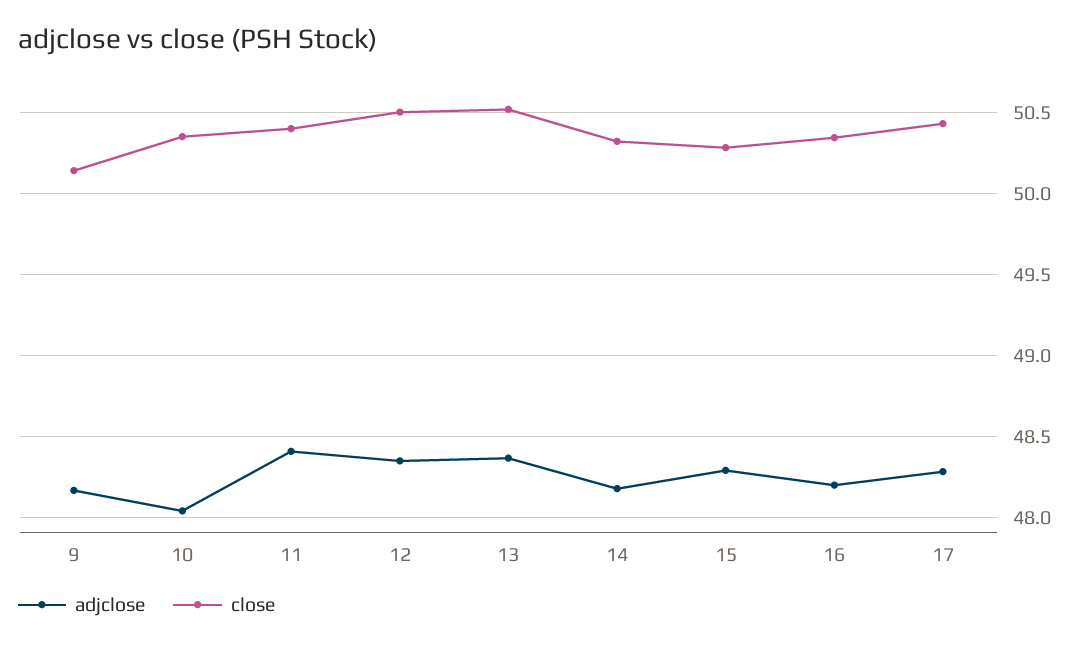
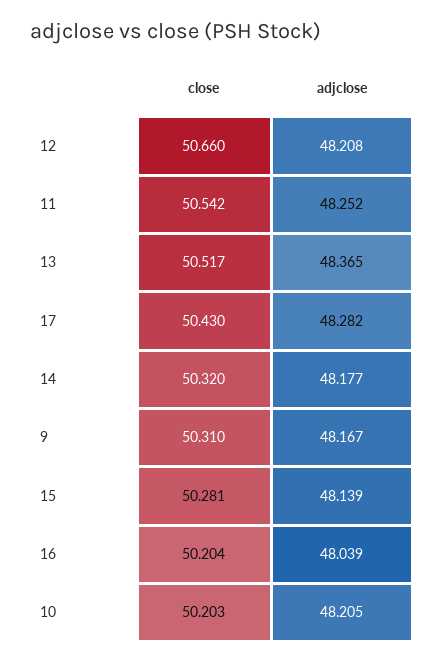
  {
    "adjclose": {
      "9": 48.167,
-     "10": 48.05,
+     "10": 48.205,
-     "11": 48.4,
+     "11": 48.252,
-     "12": 48.35,
+     "12": 48.208,
      "13": 48.365,
      "14": 48.177,
-     "15": 48.3,
+     "15": 48.139,
-     "16": 48.2,
+     "16": 48.039,
      "17": 48.282
    },
    "close": {
-     "9": 50.15,
+     "9": 50.31,
-     "10": 50.35,
+     "10": 50.203,
-     "11": 50.4,
+     "11": 50.542,
-     "12": 50.5,
+     "12": 50.66,
      "13": 50.517,
      "14": 50.32,
      "15": 50.281,
-     "16": 50.35,
+     "16": 50.204,
      "17": 50.43
    }
  }

